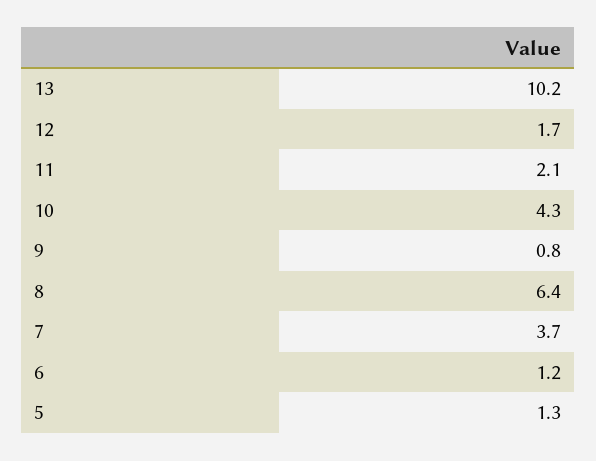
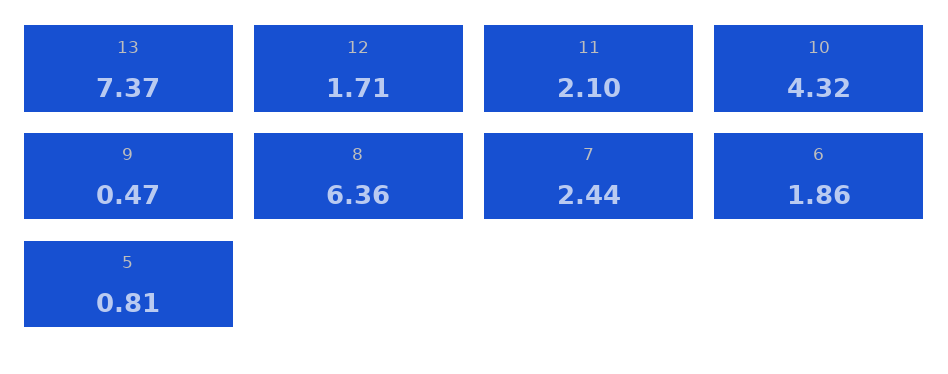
  {
-   "13": 10.2,
+   "13": 7.37,
    "12": 1.71,
    "11": 2.1,
    "10": 4.32,
-   "9": 0.8,
+   "9": 0.47,
    "8": 6.36,
-   "7": 3.7,
+   "7": 2.44,
-   "6": 1.2,
+   "6": 1.86,
-   "5": 1.3
+   "5": 0.81
  }

